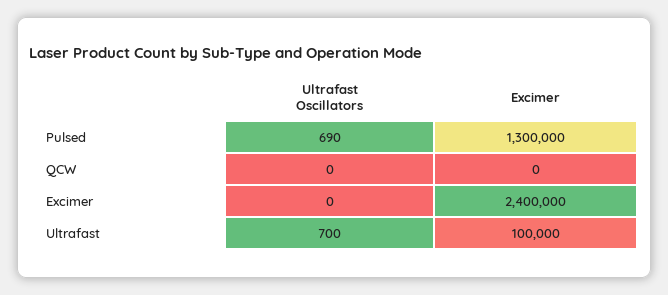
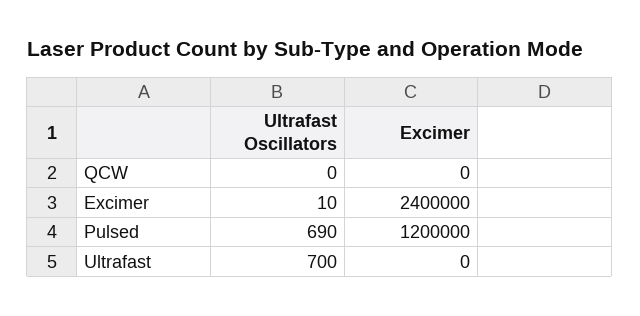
  {
    "Ultrafast Oscillators": {
      "Pulsed": 690,
      "QCW": 0,
-     "Excimer": 0,
+     "Excimer": 10,
      "Ultrafast": 700
    },
    "Excimer": {
-     "Pulsed": 1300000,
+     "Pulsed": 1200000,
      "QCW": 0,
      "Excimer": 2400000,
-     "Ultrafast": 100000
+     "Ultrafast": 0
    }
  }

